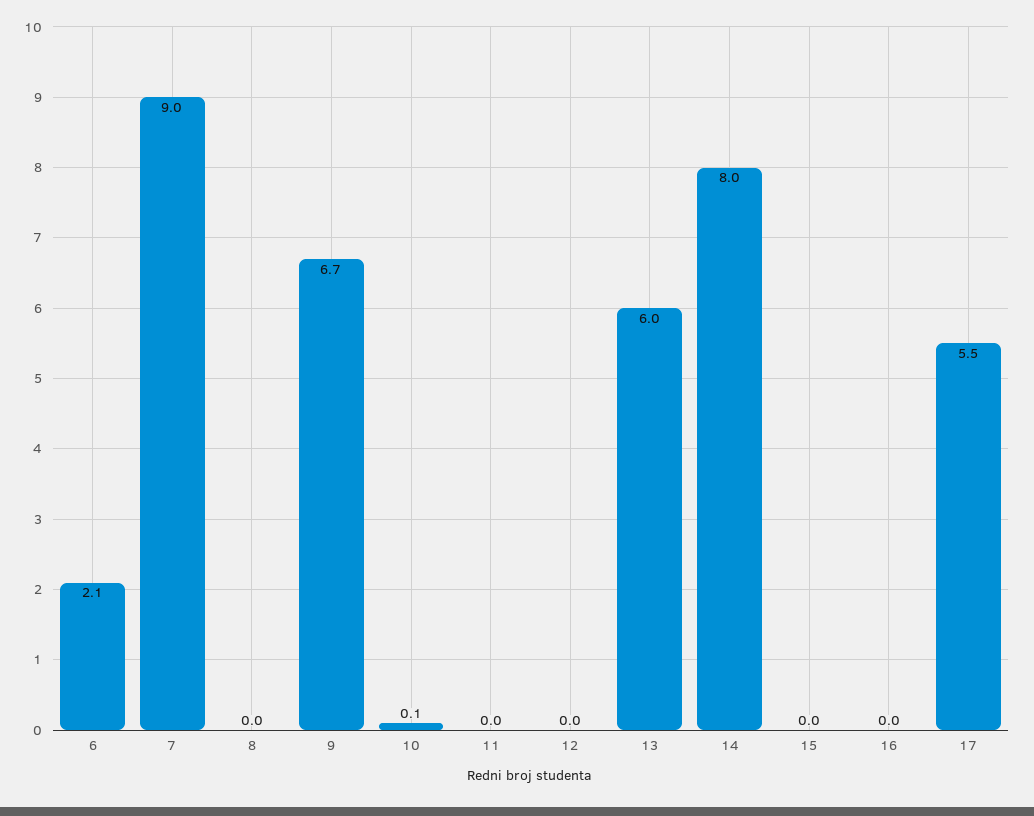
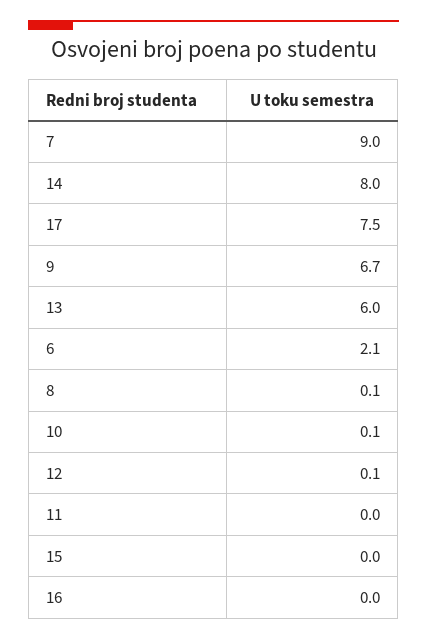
  {
    "6": 2.1,
    "7": 9,
-   "8": 0,
+   "8": 0.1,
    "9": 6.7,
    "10": 0.1,
    "11": 0,
-   "12": 0,
+   "12": 0.1,
    "13": 6,
    "14": 8,
    "15": 0,
    "16": 0,
-   "17": 5.5
+   "17": 7.5
  }

